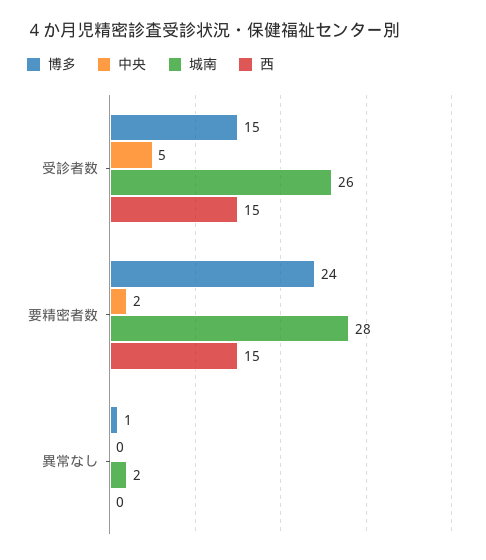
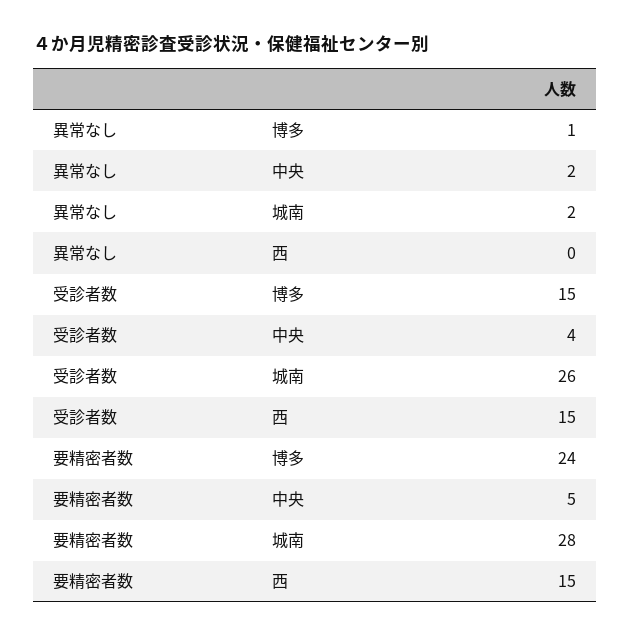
  {
    "博多": {
      "受診者数": 15,
      "要精密者数": 24,
      "異常なし": 1
    },
    "中央": {
-     "受診者数": 5,
+     "受診者数": 4,
-     "要精密者数": 2,
+     "要精密者数": 5,
-     "異常なし": 0
+     "異常なし": 2
    },
    "城南": {
      "受診者数": 26,
      "要精密者数": 28,
      "異常なし": 2
    },
    "西": {
      "受診者数": 15,
      "要精密者数": 15,
      "異常なし": 0
    }
  }

